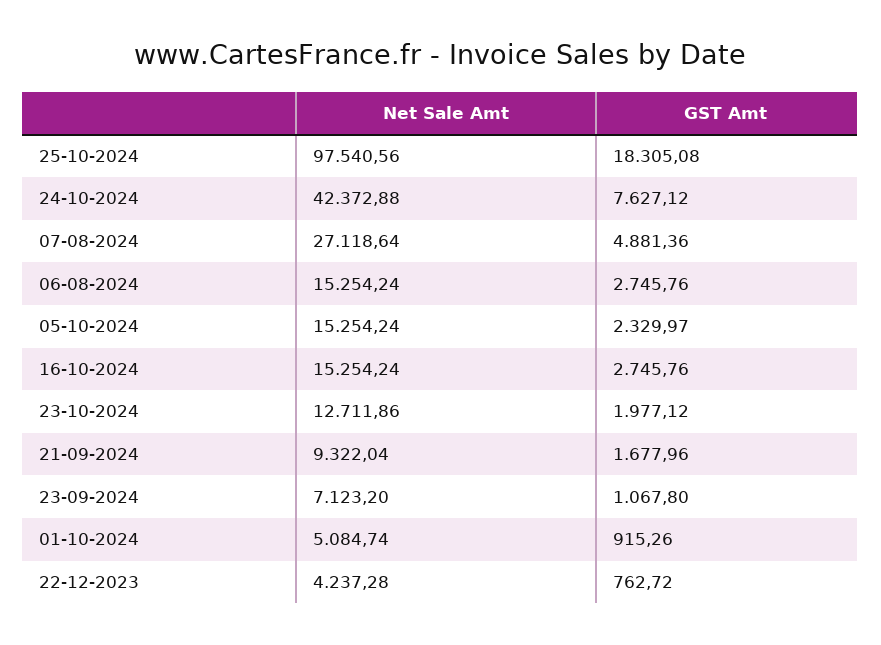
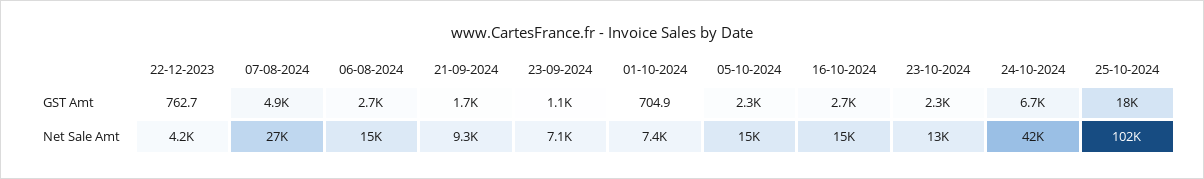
  {
    "Net Sale Amt": {
-     "25-10-2024": 97540.56,
+     "25-10-2024": 102000,
      "24-10-2024": 42372.88,
      "07-08-2024": 27118.64,
      "06-08-2024": 15254.24,
      "05-10-2024": 15254.24,
      "16-10-2024": 15254.24,
      "23-10-2024": 12711.86,
      "21-09-2024": 9322.04,
      "23-09-2024": 7123.2,
-     "01-10-2024": 5084.74,
+     "01-10-2024": 7400,
      "22-12-2023": 4237.28
    },
    "GST Amt": {
      "25-10-2024": 18305.08,
-     "24-10-2024": 7627.12,
+     "24-10-2024": 6700,
      "07-08-2024": 4881.36,
      "06-08-2024": 2745.76,
      "05-10-2024": 2329.97,
      "16-10-2024": 2745.76,
-     "23-10-2024": 1977.12,
+     "23-10-2024": 2300,
      "21-09-2024": 1677.96,
      "23-09-2024": 1067.8,
-     "01-10-2024": 915.26,
+     "01-10-2024": 704.9,
      "22-12-2023": 762.72
    }
  }

